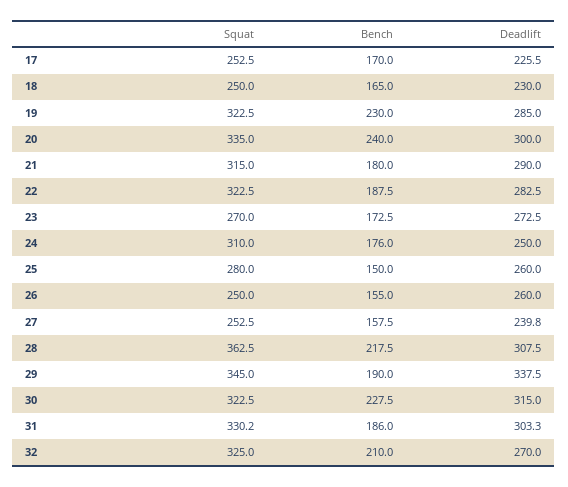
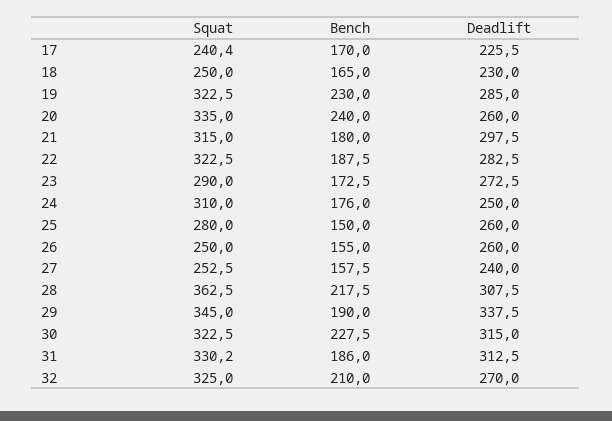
  {
    "Squat": {
-     "17": 252.5,
+     "17": 240.4,
      "18": 250,
      "19": 322.5,
      "20": 335,
      "21": 315,
      "22": 322.5,
-     "23": 270,
+     "23": 290,
      "24": 310,
      "25": 280,
      "26": 250,
      "27": 252.5,
      "28": 362.5,
      "29": 345,
      "30": 322.5,
      "31": 330.2,
      "32": 325
    },
    "Bench": {
      "17": 170,
      "18": 165,
      "19": 230,
      "20": 240,
      "21": 180,
      "22": 187.5,
      "23": 172.5,
      "24": 176,
      "25": 150,
      "26": 155,
      "27": 157.5,
      "28": 217.5,
      "29": 190,
      "30": 227.5,
      "31": 186,
      "32": 210
    },
    "Deadlift": {
      "17": 225.5,
      "18": 230,
      "19": 285,
-     "20": 300,
+     "20": 260,
-     "21": 290,
+     "21": 297.5,
      "22": 282.5,
      "23": 272.5,
      "24": 250,
      "25": 260,
      "26": 260,
-     "27": 239.8,
+     "27": 240,
      "28": 307.5,
      "29": 337.5,
      "30": 315,
-     "31": 303.3,
+     "31": 312.5,
      "32": 270
    }
  }

